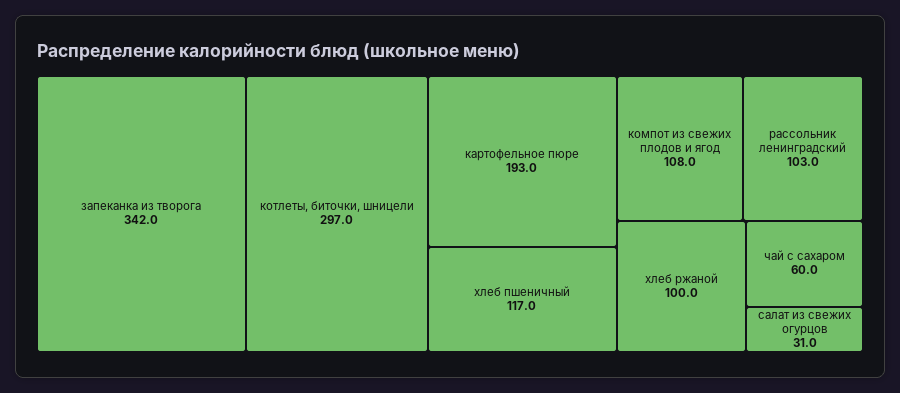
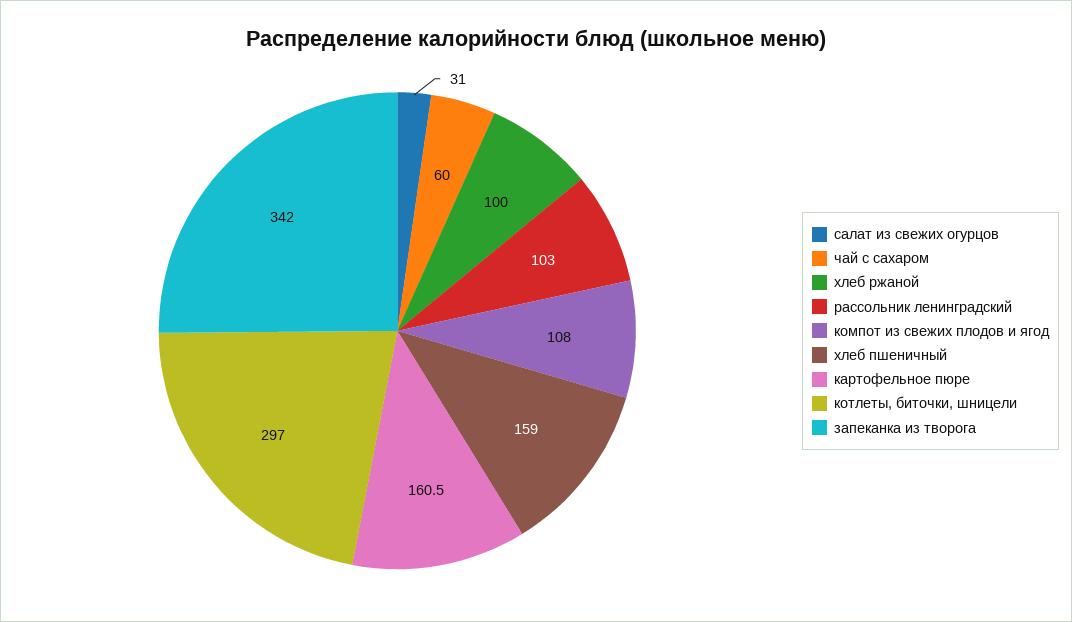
  {
    "запеканка из творога": 342,
    "котлеты, биточки, шницели": 297,
-   "картофельное пюре": 193,
+   "картофельное пюре": 160.5,
-   "хлеб пшеничный": 117,
+   "хлеб пшеничный": 159,
    "компот из свежих плодов и ягод": 108,
    "рассольник ленинградский": 103,
    "хлеб ржаной": 100,
    "чай с сахаром": 60,
    "салат из свежих огурцов": 31
  }

